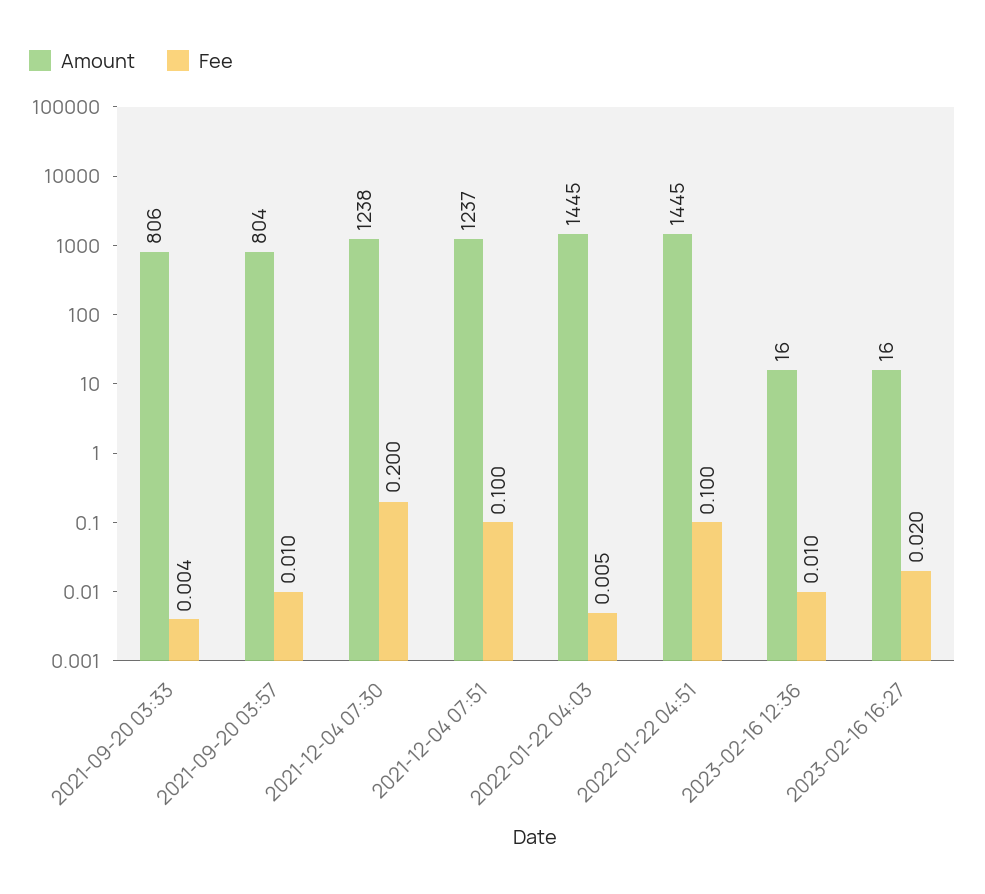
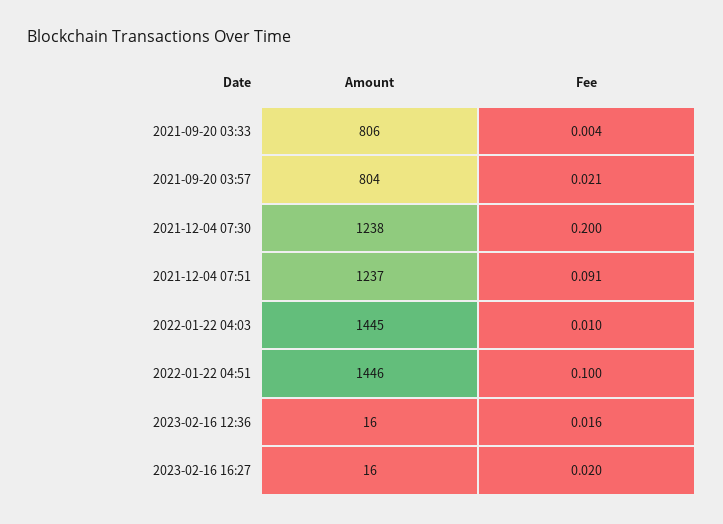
  {
    "Amount": {
      "2021-09-20 03:33": 806,
      "2021-09-20 03:57": 804,
      "2021-12-04 07:30": 1238,
      "2021-12-04 07:51": 1237,
      "2022-01-22 04:03": 1445,
-     "2022-01-22 04:51": 1445,
+     "2022-01-22 04:51": 1446,
      "2023-02-16 12:36": 16,
      "2023-02-16 16:27": 16
    },
    "Fee": {
      "2021-09-20 03:33": 0.004,
-     "2021-09-20 03:57": 0.01,
+     "2021-09-20 03:57": 0.021,
      "2021-12-04 07:30": 0.2,
-     "2021-12-04 07:51": 0.1,
+     "2021-12-04 07:51": 0.091,
-     "2022-01-22 04:03": 0.005,
+     "2022-01-22 04:03": 0.01,
      "2022-01-22 04:51": 0.1,
-     "2023-02-16 12:36": 0.01,
+     "2023-02-16 12:36": 0.016,
      "2023-02-16 16:27": 0.02
    }
  }

